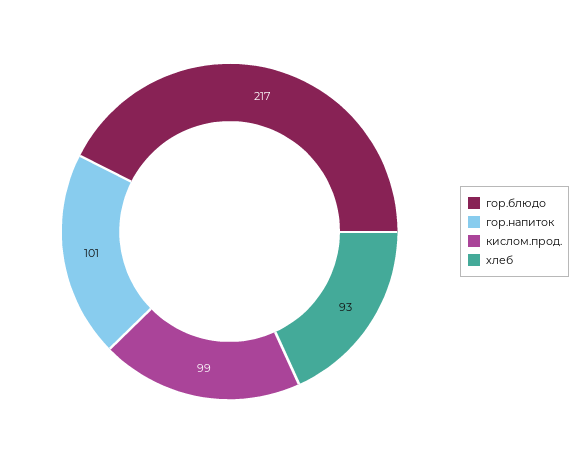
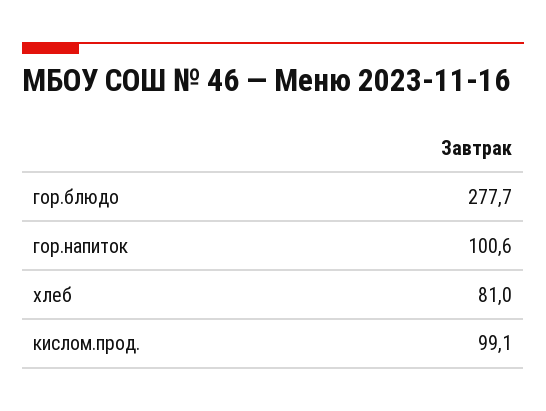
  {
-   "гор.блюдо": 217,
+   "гор.блюдо": 277.7,
    "гор.напиток": 100.6,
    "кислом.прод.": 99.1,
-   "хлеб": 93
+   "хлеб": 81
  }

